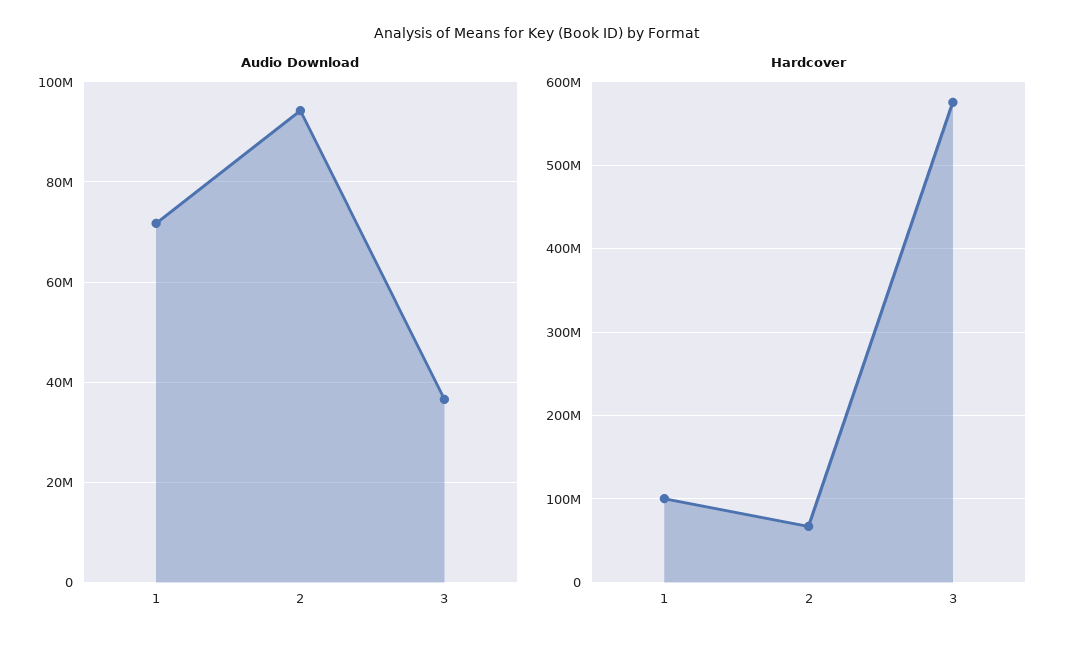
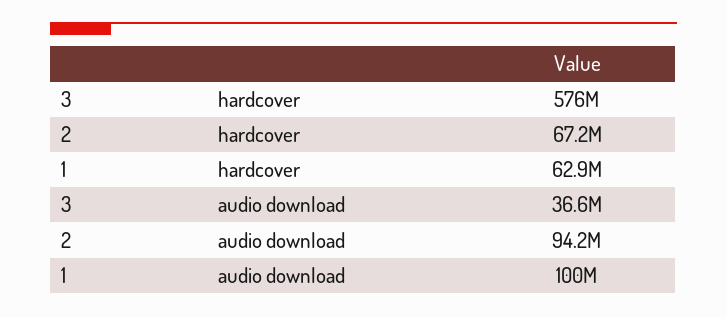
  {
    "Audio Download": {
-     "1": 72000000,
+     "1": 100000000,
      "2": 94200000,
      "3": 36600000
    },
    "Hardcover": {
-     "1": 100000000,
+     "1": 62900000,
      "2": 67200000,
      "3": 576000000
    }
  }

